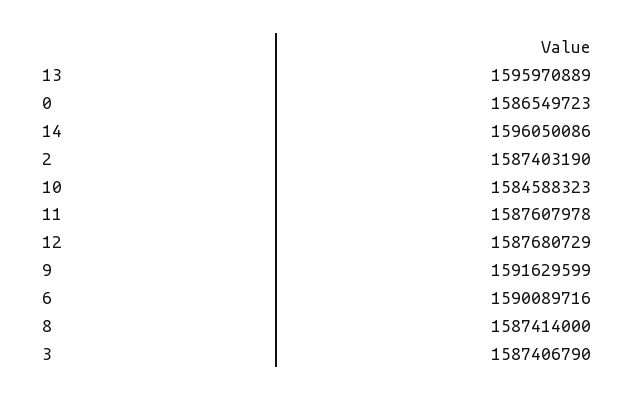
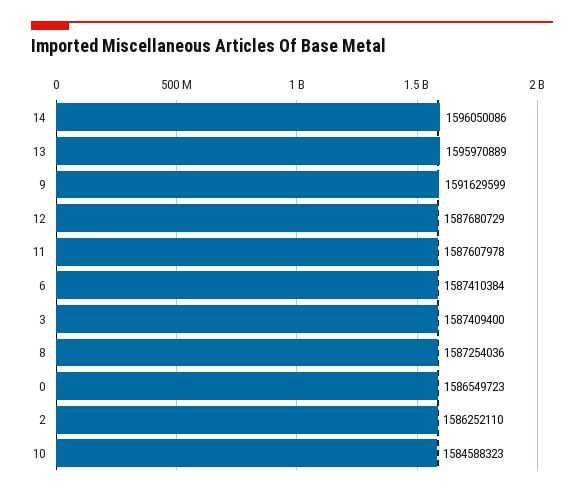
  {
    "13": 1595970889,
    "0": 1586549723,
    "14": 1596050086,
-   "2": 1587403190,
+   "2": 1586252110,
    "10": 1584588323,
    "11": 1587607978,
    "12": 1587680729,
    "9": 1591629599,
-   "6": 1590089716,
+   "6": 1587410384,
-   "8": 1587414000,
+   "8": 1587254036,
-   "3": 1587406790
+   "3": 1587409400
  }

